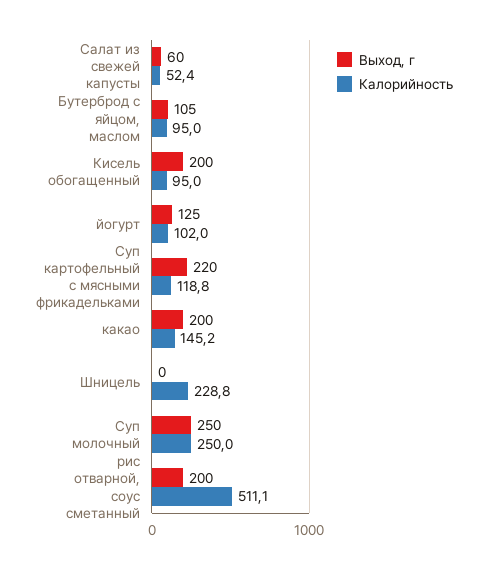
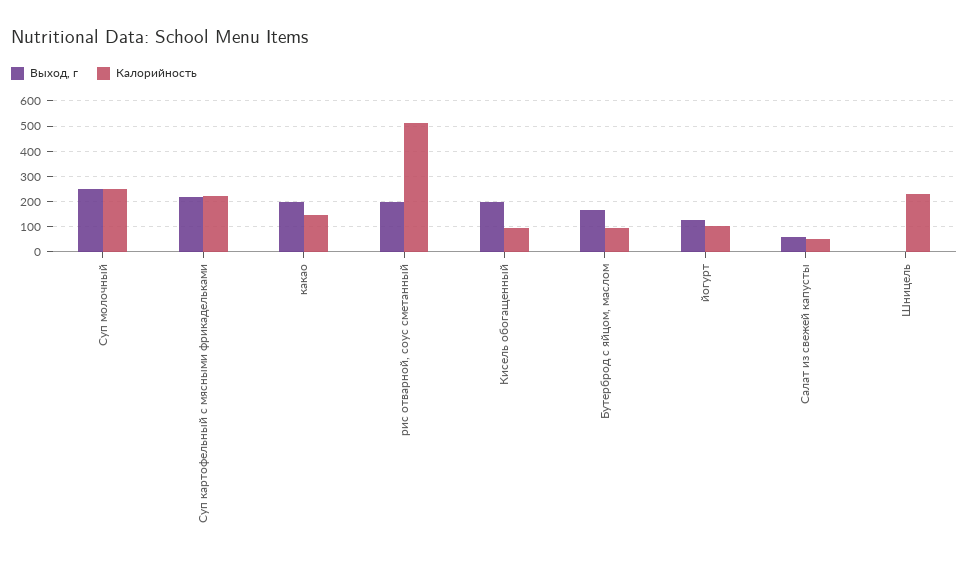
  {
    "Выход, г": {
      "Салат из свежей капусты": 60,
-     "Бутерброд с яйцом, маслом": 105,
+     "Бутерброд с яйцом, маслом": 175,
      "Кисель обогащенный": 200,
      "йогурт": 125,
      "Суп картофельный с мясными фрикадельками": 220,
      "какао": 200,
      "Шницель": 0,
      "Суп молочный": 250,
      "рис отварной, соус сметанный": 200
    },
    "Калорийность": {
      "Салат из свежей капусты": 52.4,
      "Бутерброд с яйцом, маслом": 95,
      "Кисель обогащенный": 95,
      "йогурт": 102,
-     "Суп картофельный с мясными фрикадельками": 118.8,
+     "Суп картофельный с мясными фрикадельками": 225,
      "какао": 145.2,
      "Шницель": 228.8,
      "Суп молочный": 250,
      "рис отварной, соус сметанный": 511.1
    }
  }

